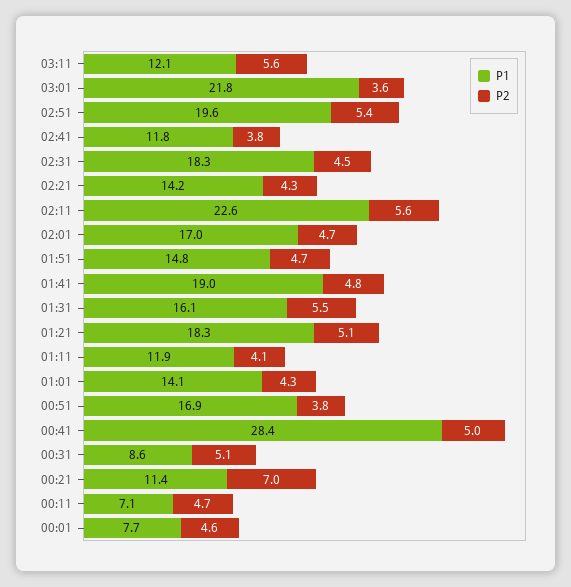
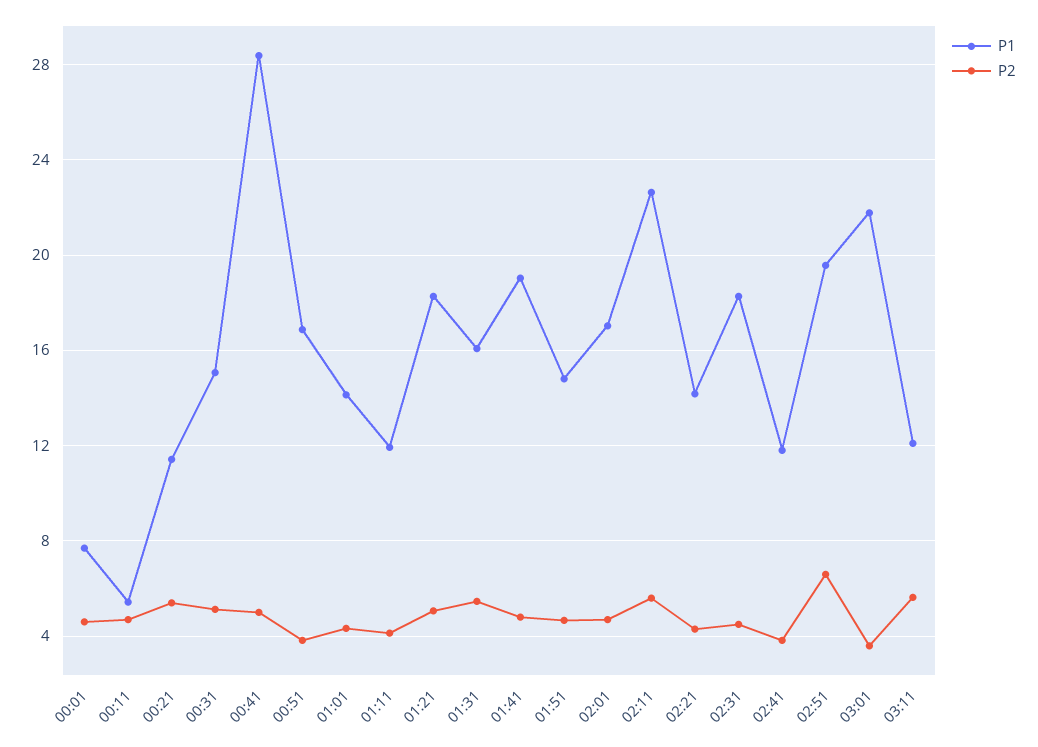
  {
    "P1": {
      "03:11": 12.1,
      "03:01": 21.8,
      "02:51": 19.6,
      "02:41": 11.8,
      "02:31": 18.3,
      "02:21": 14.2,
      "02:11": 22.6,
      "02:01": 17,
      "01:51": 14.8,
      "01:41": 19,
      "01:31": 16.1,
      "01:21": 18.3,
      "01:11": 11.9,
      "01:01": 14.1,
      "00:51": 16.9,
      "00:41": 28.4,
-     "00:31": 8.6,
+     "00:31": 15,
      "00:21": 11.4,
-     "00:11": 7.1,
+     "00:11": 5.5,
      "00:01": 7.7
    },
    "P2": {
      "03:11": 5.6,
      "03:01": 3.6,
-     "02:51": 5.4,
+     "02:51": 6.5,
      "02:41": 3.8,
      "02:31": 4.5,
      "02:21": 4.3,
      "02:11": 5.6,
      "02:01": 4.7,
      "01:51": 4.7,
      "01:41": 4.8,
      "01:31": 5.5,
      "01:21": 5.1,
      "01:11": 4.1,
      "01:01": 4.3,
      "00:51": 3.8,
      "00:41": 5,
      "00:31": 5.1,
-     "00:21": 7,
+     "00:21": 5.5,
      "00:11": 4.7,
      "00:01": 4.6
    }
  }

